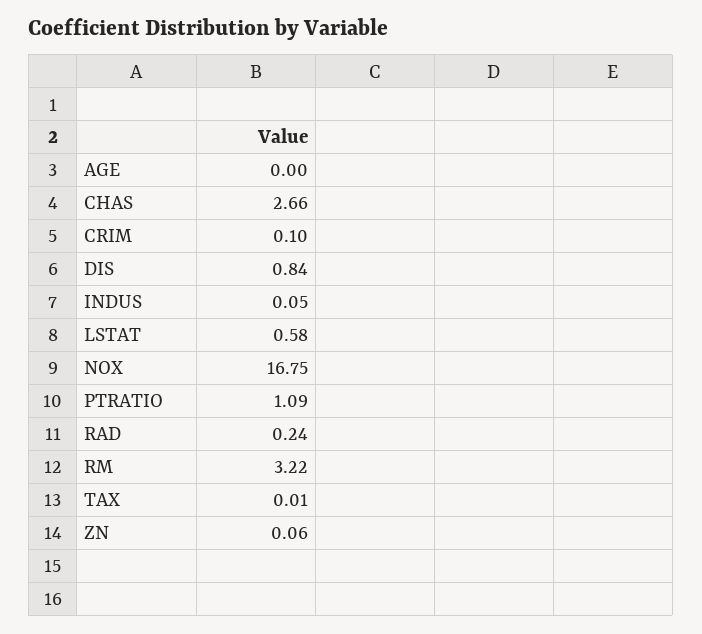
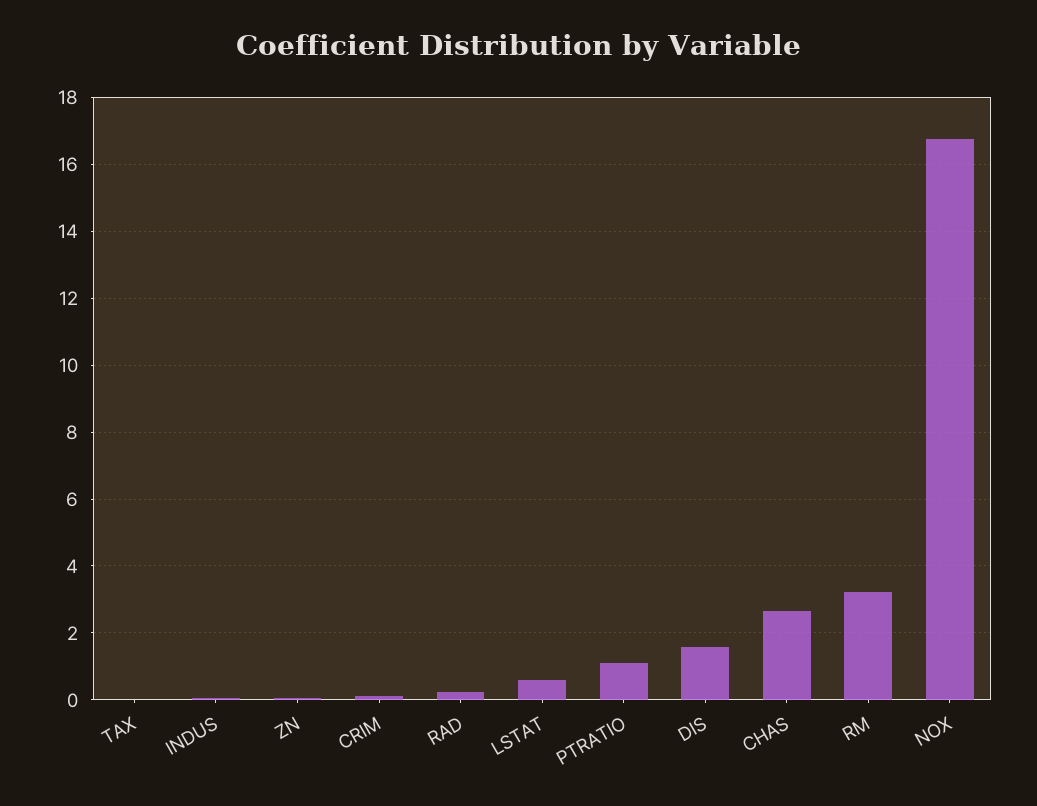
  {
-   "AGE": 0,
    "CHAS": 2.66,
    "CRIM": 0.1,
-   "DIS": 0.84,
+   "DIS": 1.6,
    "INDUS": 0.05,
    "LSTAT": 0.58,
    "NOX": 16.75,
    "PTRATIO": 1.09,
    "RAD": 0.24,
    "RM": 3.22,
    "TAX": 0.01,
    "ZN": 0.06
  }

